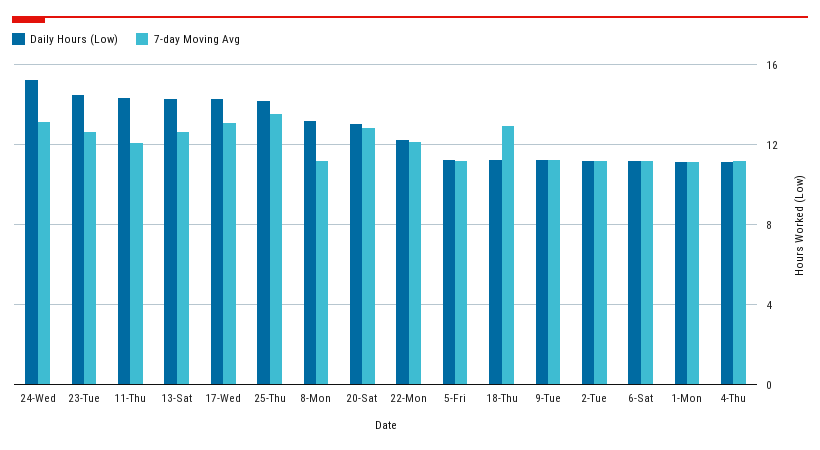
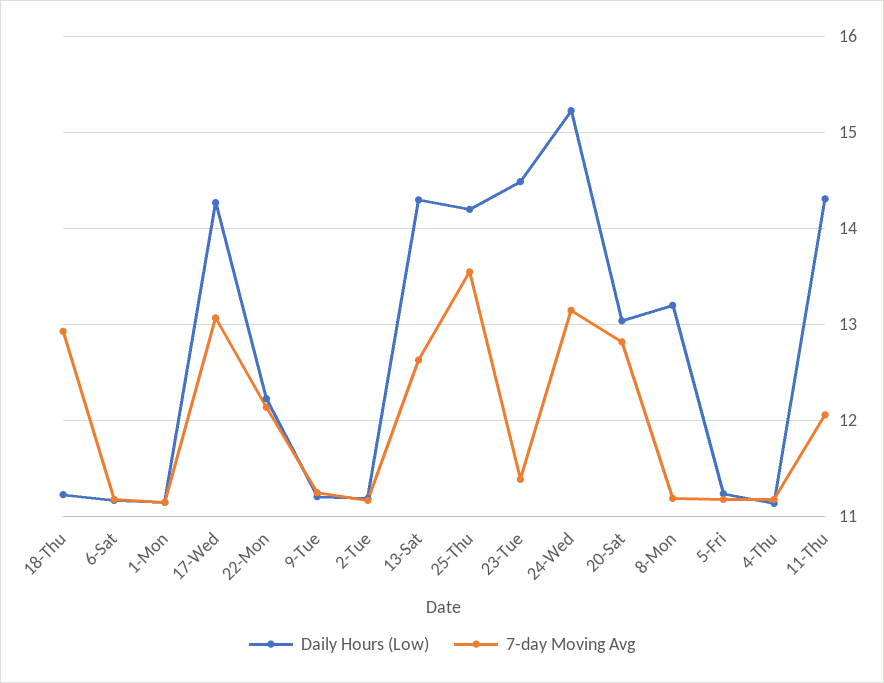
  {
    "Daily Hours (Low)": {
      "24-Wed": 15.2,
      "23-Tue": 14.5,
      "11-Thu": 14.3,
      "13-Sat": 14.3,
      "17-Wed": 14.3,
      "25-Thu": 14.2,
      "8-Mon": 13.2,
      "20-Sat": 13,
      "22-Mon": 12.2,
      "5-Fri": 11.2,
      "18-Thu": 11.2,
      "9-Tue": 11.2,
      "2-Tue": 11.2,
      "6-Sat": 11.2,
      "1-Mon": 11.2,
      "4-Thu": 11.1
    },
    "7-day Moving Avg": {
      "24-Wed": 13.2,
-     "23-Tue": 12.5,
+     "23-Tue": 11.4,
      "11-Thu": 12.1,
      "13-Sat": 12.6,
      "17-Wed": 13.1,
      "25-Thu": 13.6,
      "8-Mon": 11.2,
      "20-Sat": 12.8,
      "22-Mon": 12.1,
      "5-Fri": 11.2,
      "18-Thu": 12.9,
      "9-Tue": 11.3,
      "2-Tue": 11.2,
      "6-Sat": 11.2,
      "1-Mon": 11.2,
      "4-Thu": 11.2
    }
  }

